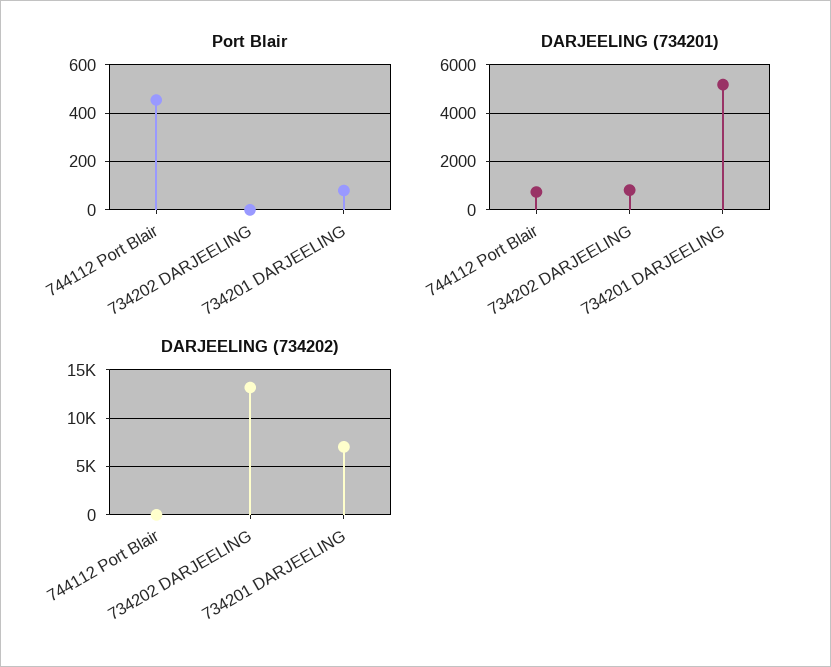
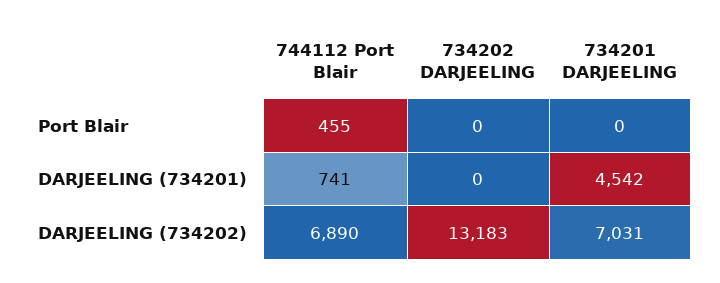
  {
    "Port Blair": {
      "744112 Port Blair": 455,
      "734202 DARJEELING": 0,
-     "734201 DARJEELING": 75
+     "734201 DARJEELING": 0
    },
    "DARJEELING (734201)": {
      "744112 Port Blair": 741,
-     "734202 DARJEELING": 750,
+     "734202 DARJEELING": 0,
-     "734201 DARJEELING": 5250
+     "734201 DARJEELING": 4542
    },
    "DARJEELING (734202)": {
-     "744112 Port Blair": 0,
+     "744112 Port Blair": 6890,
      "734202 DARJEELING": 13183,
      "734201 DARJEELING": 7031
    }
  }

